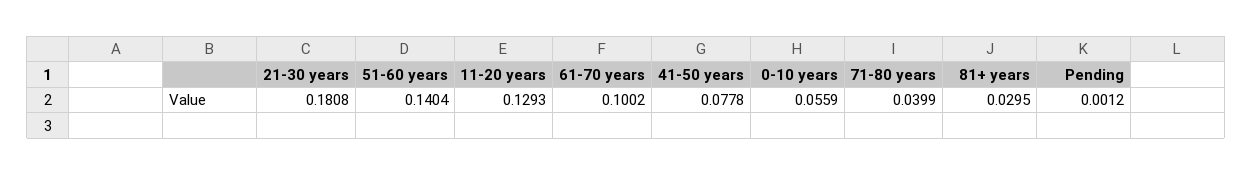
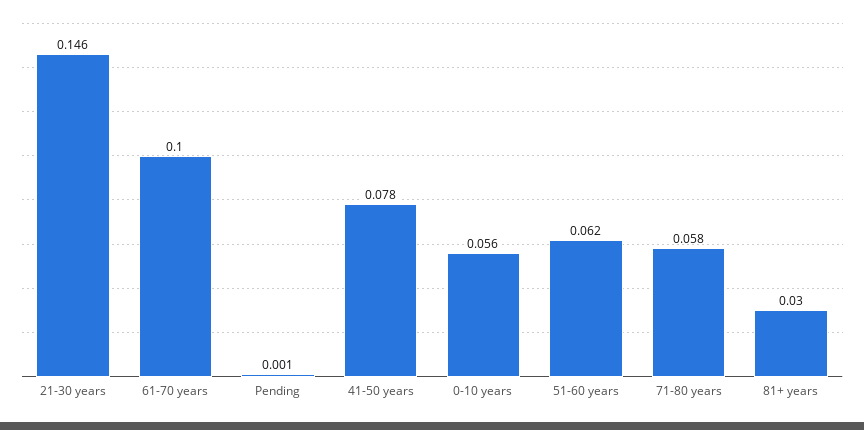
  {
-   "21-30 years": 0.1808,
+   "21-30 years": 0.146,
-   "51-60 years": 0.1404,
+   "51-60 years": 0.062,
-   "11-20 years": 0.1293,
    "61-70 years": 0.1002,
    "41-50 years": 0.0778,
    "0-10 years": 0.0559,
-   "71-80 years": 0.0399,
+   "71-80 years": 0.058,
    "81+ years": 0.0295,
    "Pending": 0.0012
  }

